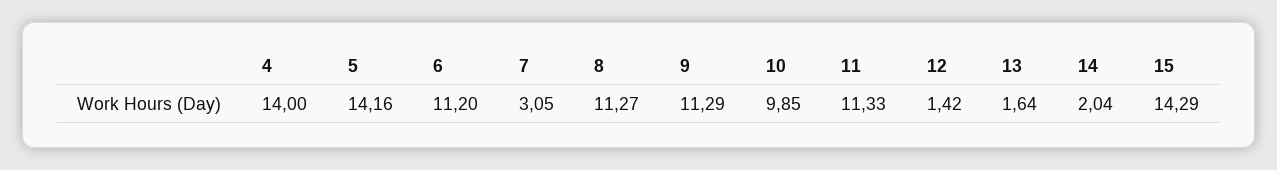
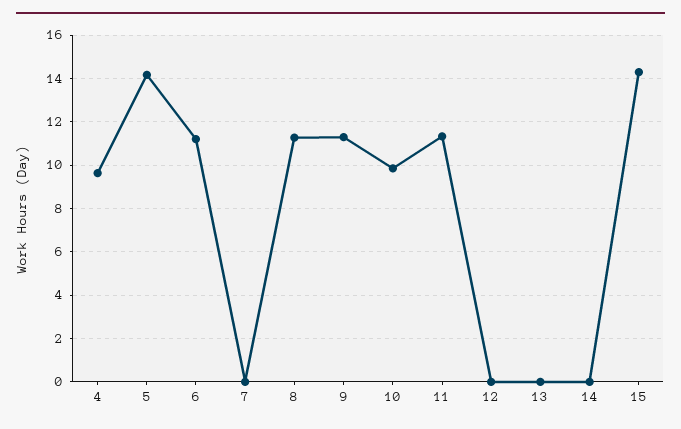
  {
-   "4": 14,
+   "4": 9.5,
    "5": 14.16,
    "6": 11.2,
-   "7": 3.05,
+   "7": 0,
    "8": 11.27,
    "9": 11.29,
    "10": 9.85,
    "11": 11.33,
-   "12": 1.42,
+   "12": 0,
-   "13": 1.64,
+   "13": 0,
-   "14": 2.04,
+   "14": 0,
    "15": 14.29
  }

